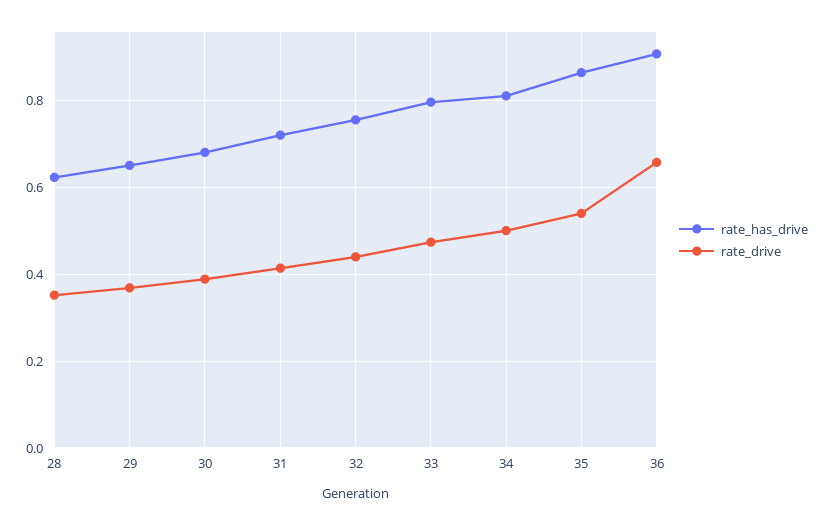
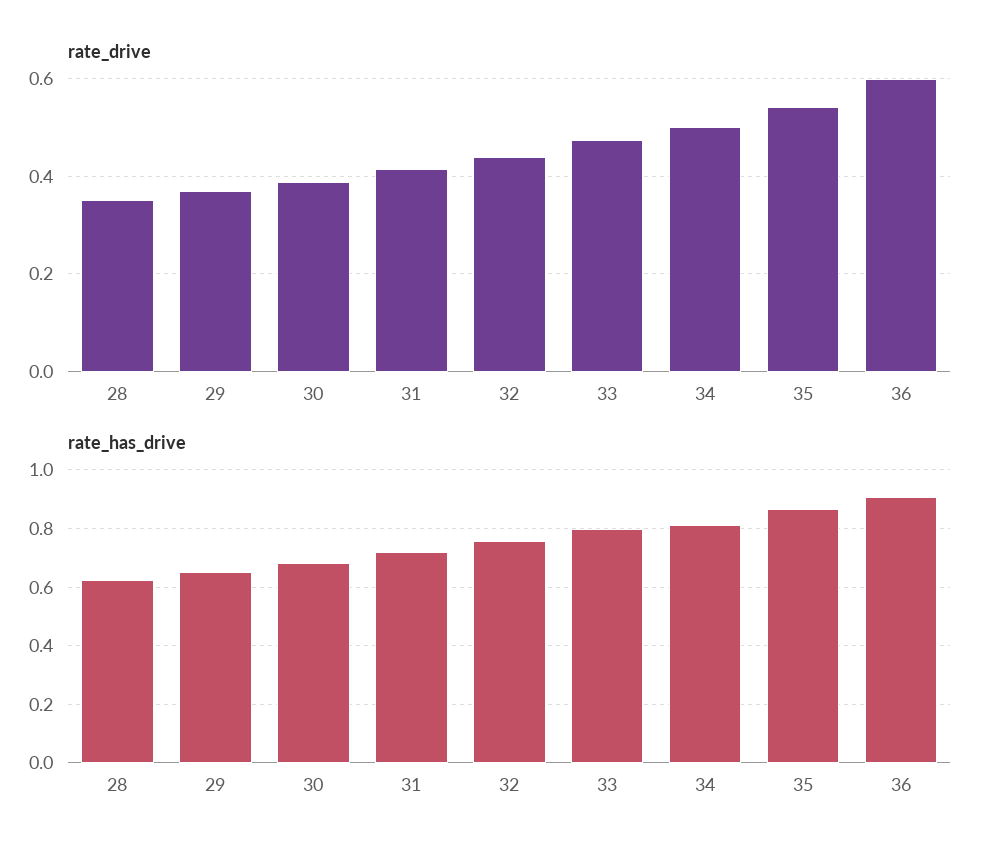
  {
    "rate_has_drive": {
      "28": 0.62,
      "29": 0.66,
      "30": 0.68,
      "31": 0.72,
      "32": 0.76,
      "33": 0.8,
      "34": 0.82,
      "35": 0.86,
      "36": 0.9
    },
    "rate_drive": {
      "28": 0.36,
      "29": 0.36,
      "30": 0.38,
      "31": 0.42,
      "32": 0.44,
      "33": 0.48,
      "34": 0.5,
      "35": 0.54,
-     "36": 0.66
+     "36": 0.6
    }
  }

